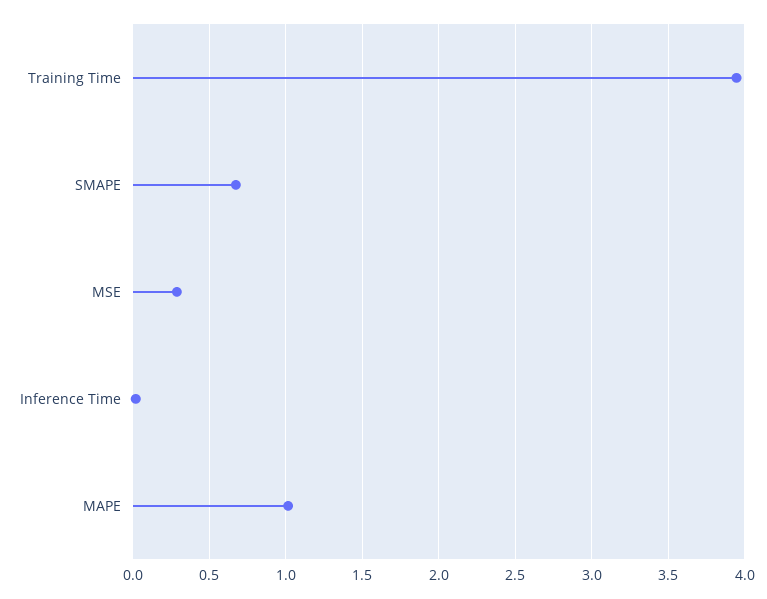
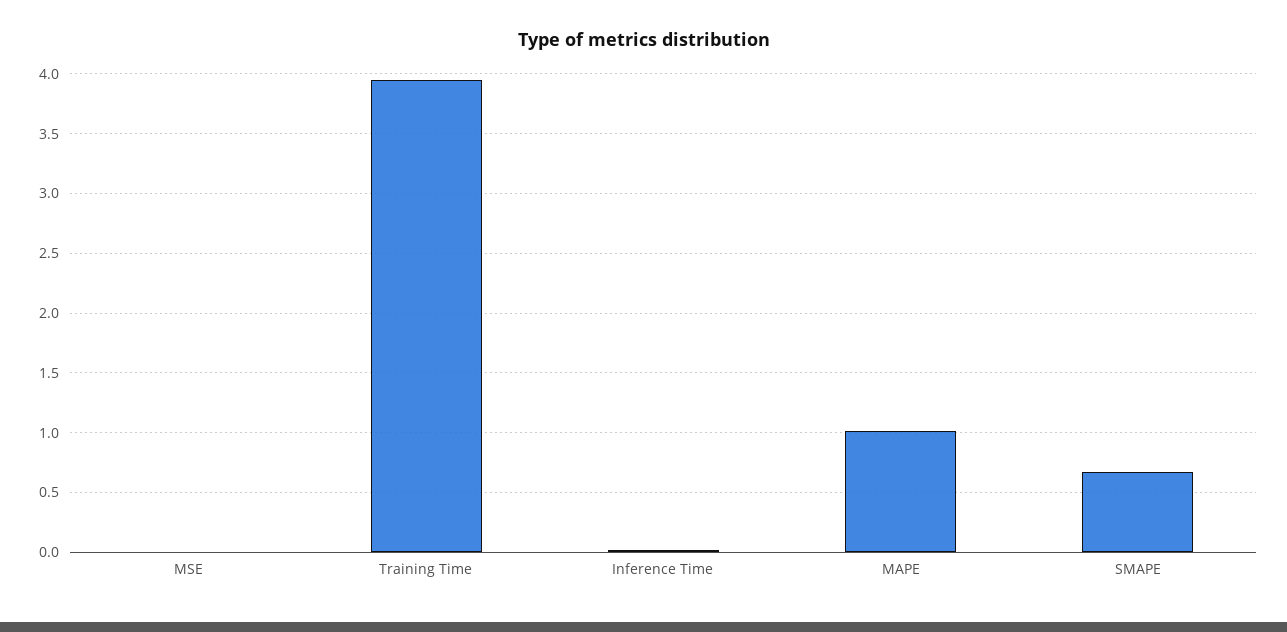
  {
    "Training Time": 3.95,
    "SMAPE": 0.65,
-   "MSE": 0.3,
+   "MSE": 0,
    "Inference Time": 0,
    "MAPE": 1
  }

